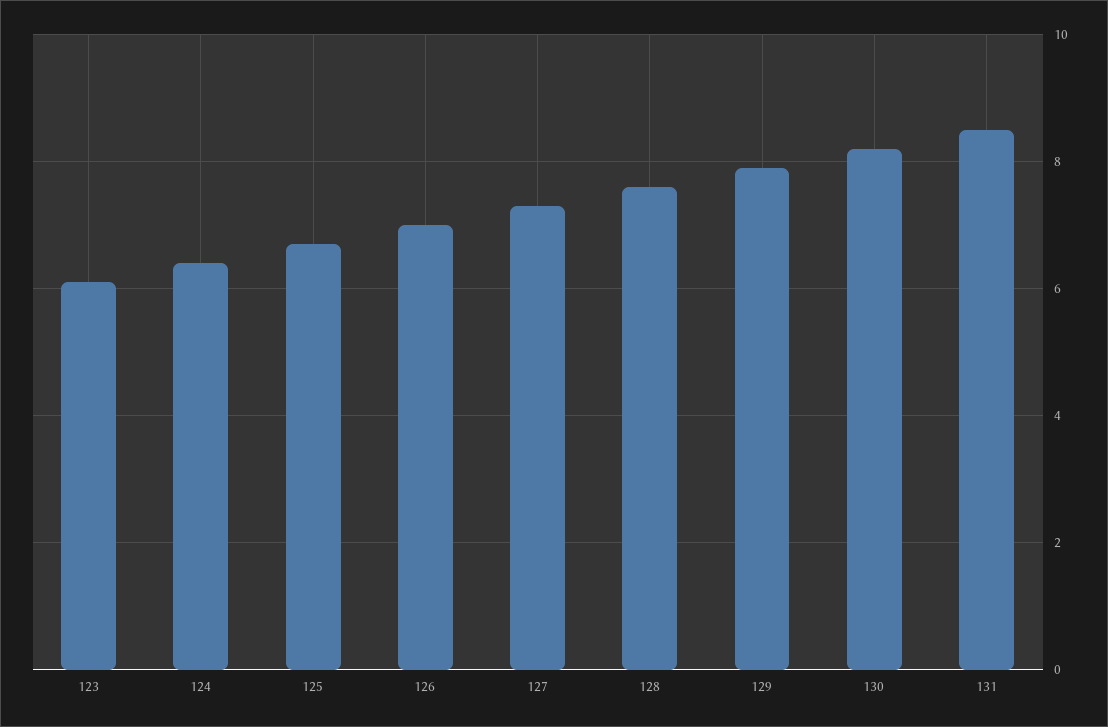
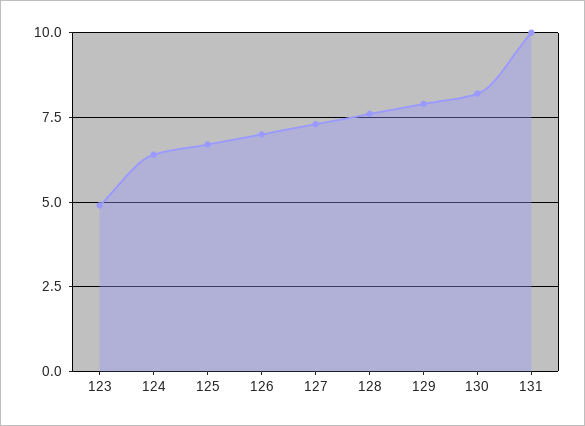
  {
-   "123": 6,
+   "123": 5,
    "124": 6.5,
    "125": 6.5,
    "126": 7,
    "127": 7.5,
    "128": 7.5,
    "129": 8,
    "130": 8,
-   "131": 8.5
+   "131": 10
  }

